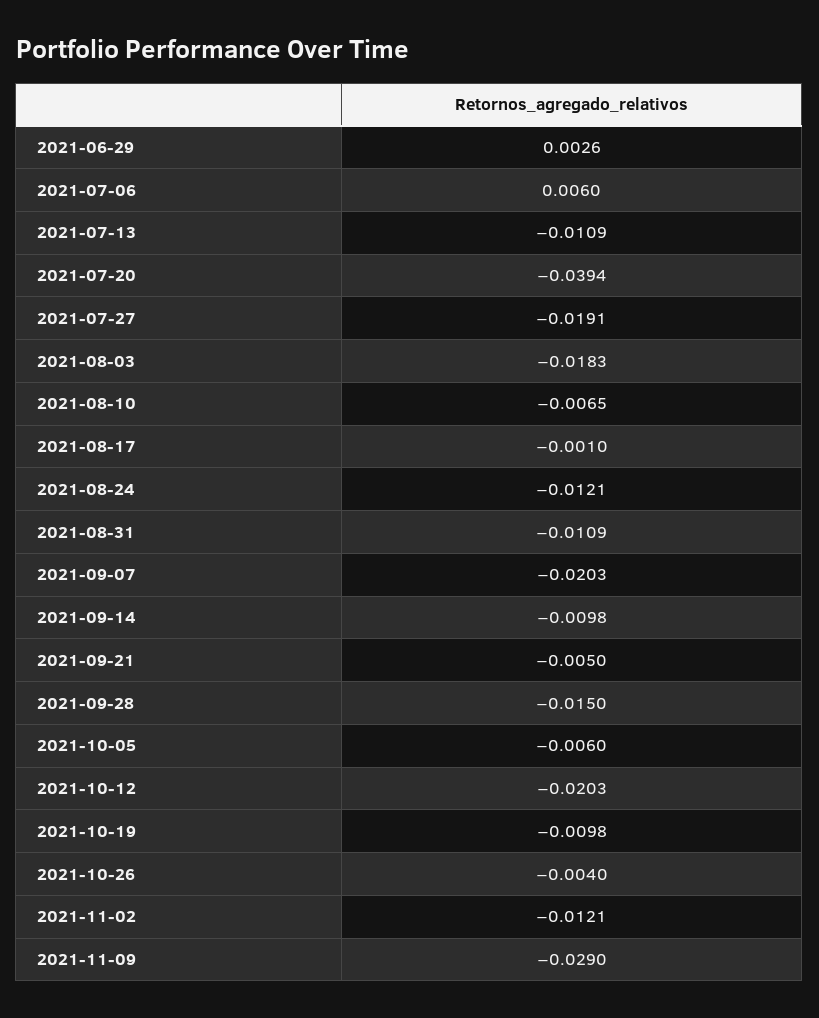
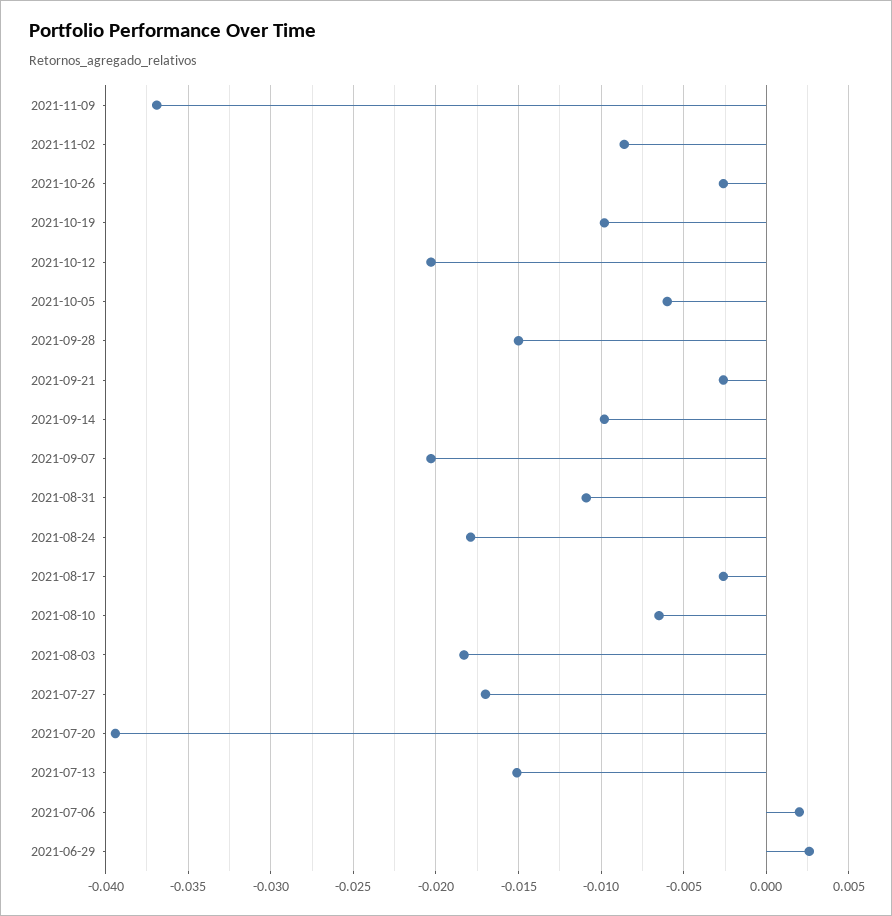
  {
    "2021-06-29": 0.0026,
-   "2021-07-06": 0.006,
+   "2021-07-06": 0.002,
-   "2021-07-13": -0.0109,
+   "2021-07-13": -0.015,
    "2021-07-20": -0.0394,
-   "2021-07-27": -0.0191,
+   "2021-07-27": -0.017,
    "2021-08-03": -0.0183,
    "2021-08-10": -0.0065,
-   "2021-08-17": -0.001,
+   "2021-08-17": -0.0025,
-   "2021-08-24": -0.0121,
+   "2021-08-24": -0.018,
    "2021-08-31": -0.0109,
    "2021-09-07": -0.0203,
    "2021-09-14": -0.0098,
-   "2021-09-21": -0.005,
+   "2021-09-21": -0.0025,
    "2021-09-28": -0.015,
    "2021-10-05": -0.006,
    "2021-10-12": -0.0203,
    "2021-10-19": -0.0098,
-   "2021-10-26": -0.004,
+   "2021-10-26": -0.0025,
-   "2021-11-02": -0.0121,
+   "2021-11-02": -0.0085,
-   "2021-11-09": -0.029
+   "2021-11-09": -0.037
  }

